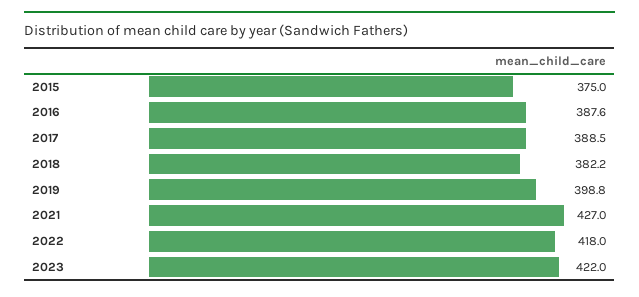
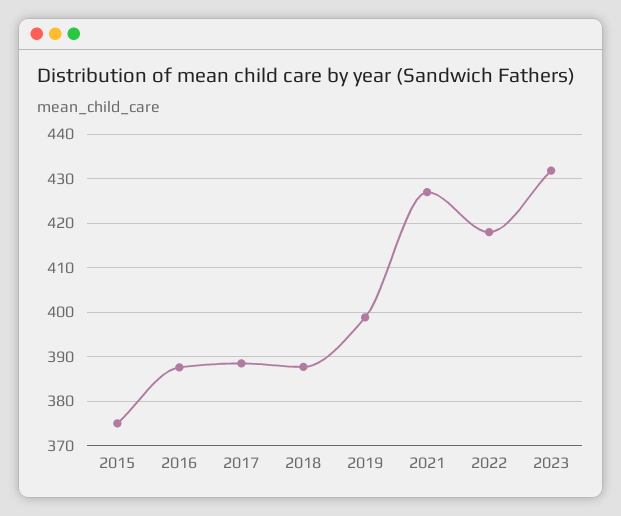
  {
    "2015": 375,
    "2016": 387.6,
    "2017": 388.5,
-   "2018": 382.2,
+   "2018": 388,
    "2019": 398.8,
    "2021": 427,
    "2022": 418,
-   "2023": 422
+   "2023": 432
  }

